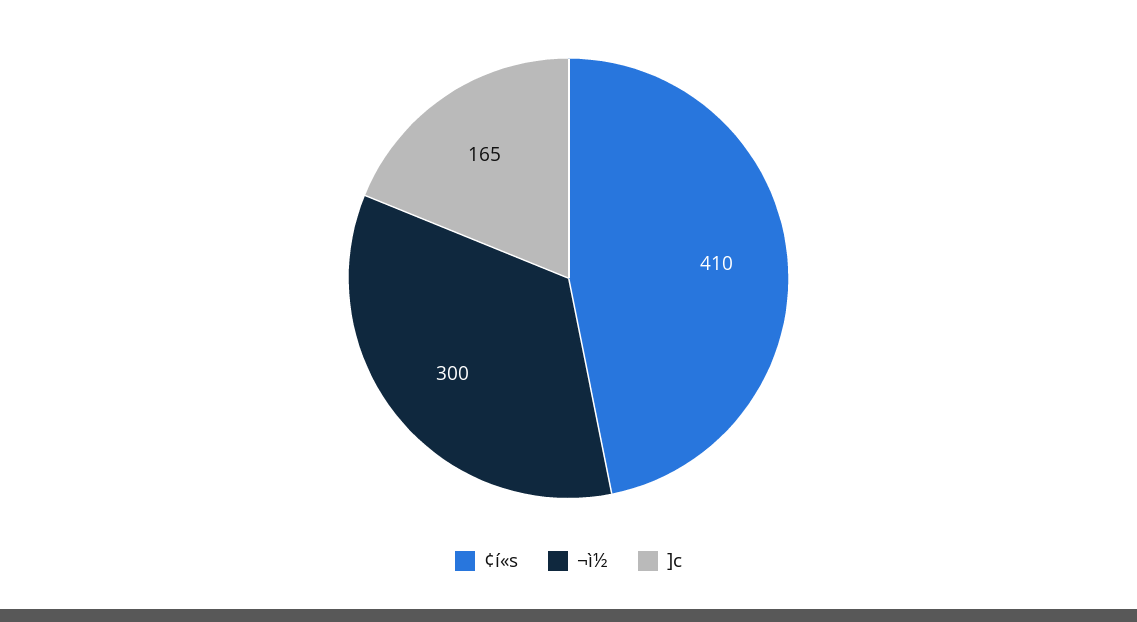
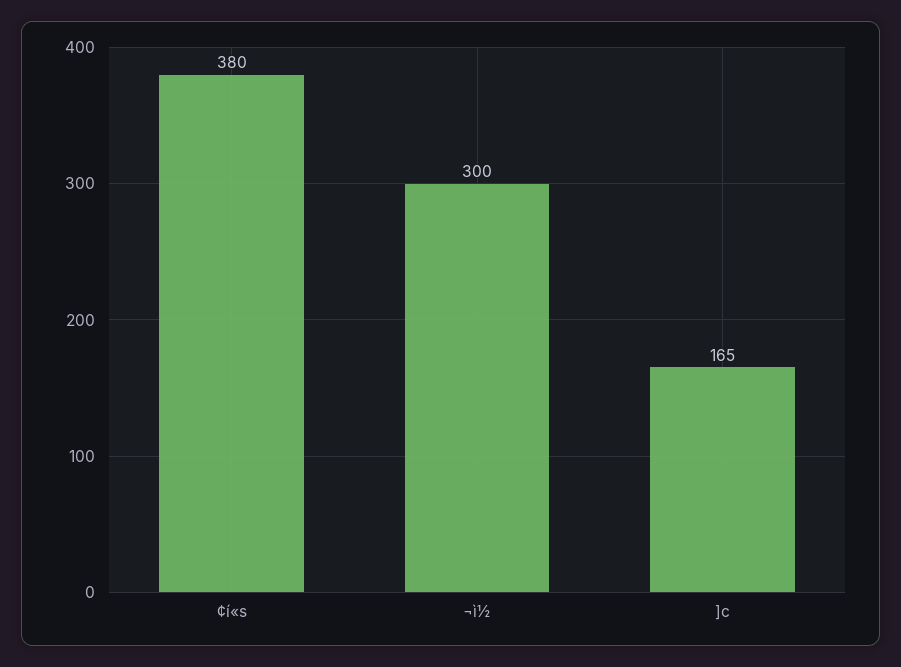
  {
-   "¢í«s": 410,
+   "¢í«s": 380,
    "¬ì½": 300,
    "]c": 165
  }

